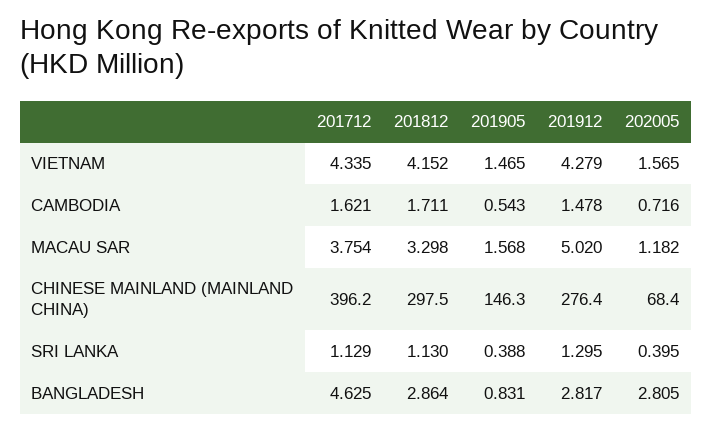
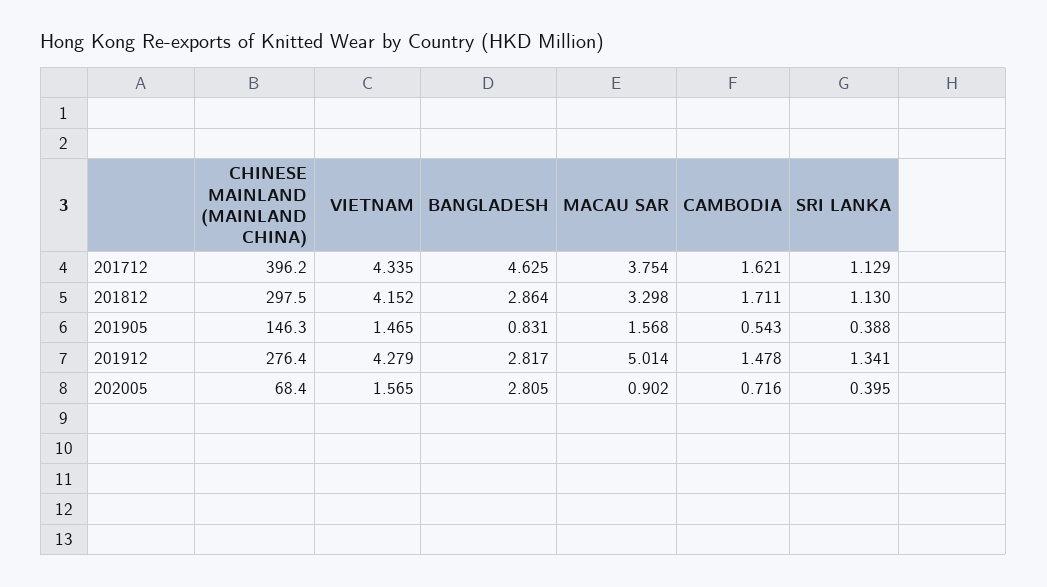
  {
    "201712": {
      "VIETNAM": 4.335,
      "CAMBODIA": 1.621,
      "MACAU SAR": 3.754,
      "CHINESE MAINLAND (MAINLAND CHINA)": 396.2,
      "SRI LANKA": 1.129,
      "BANGLADESH": 4.625
    },
    "201812": {
      "VIETNAM": 4.152,
      "CAMBODIA": 1.711,
      "MACAU SAR": 3.298,
      "CHINESE MAINLAND (MAINLAND CHINA)": 297.5,
      "SRI LANKA": 1.13,
      "BANGLADESH": 2.864
    },
    "201905": {
      "VIETNAM": 1.465,
      "CAMBODIA": 0.543,
      "MACAU SAR": 1.568,
      "CHINESE MAINLAND (MAINLAND CHINA)": 146.3,
      "SRI LANKA": 0.388,
      "BANGLADESH": 0.831
    },
    "201912": {
      "VIETNAM": 4.279,
      "CAMBODIA": 1.478,
-     "MACAU SAR": 5.02,
+     "MACAU SAR": 5.014,
      "CHINESE MAINLAND (MAINLAND CHINA)": 276.4,
-     "SRI LANKA": 1.295,
+     "SRI LANKA": 1.341,
      "BANGLADESH": 2.817
    },
    "202005": {
      "VIETNAM": 1.565,
      "CAMBODIA": 0.716,
-     "MACAU SAR": 1.182,
+     "MACAU SAR": 0.902,
      "CHINESE MAINLAND (MAINLAND CHINA)": 68.4,
      "SRI LANKA": 0.395,
      "BANGLADESH": 2.805
    }
  }

